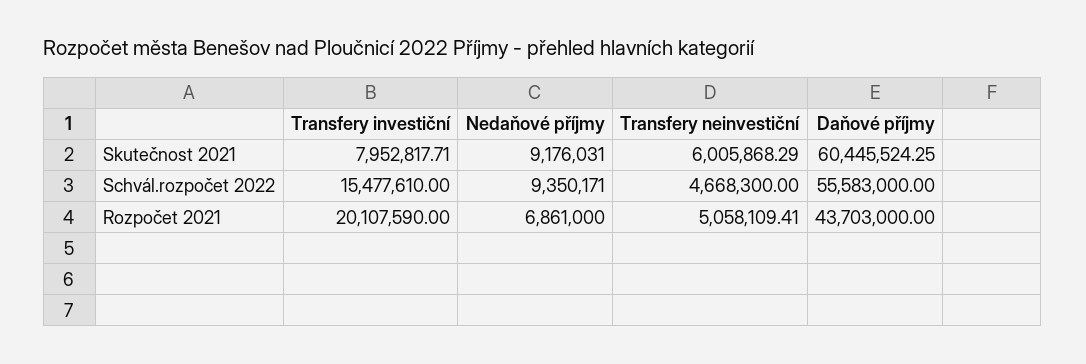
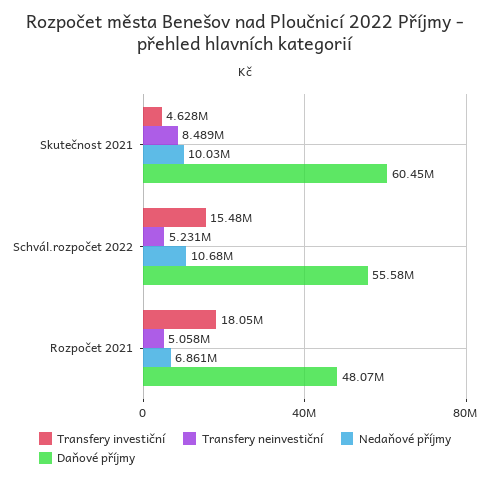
  {
    "Transfery investiční": {
-     "Skutečnost 2021": 7952817.71,
+     "Skutečnost 2021": 4628000,
      "Schvál.rozpočet 2022": 15477610,
-     "Rozpočet 2021": 20107590
+     "Rozpočet 2021": 18050000
    },
    "Nedaňové příjmy": {
-     "Skutečnost 2021": 9176031,
+     "Skutečnost 2021": 10030000,
-     "Schvál.rozpočet 2022": 9350171,
+     "Schvál.rozpočet 2022": 10680000,
      "Rozpočet 2021": 6861000
    },
    "Transfery neinvestiční": {
-     "Skutečnost 2021": 6005868.29,
+     "Skutečnost 2021": 8489000,
-     "Schvál.rozpočet 2022": 4668300,
+     "Schvál.rozpočet 2022": 5231000,
      "Rozpočet 2021": 5058109.41
    },
    "Daňové příjmy": {
      "Skutečnost 2021": 60445524.25,
      "Schvál.rozpočet 2022": 55583000,
-     "Rozpočet 2021": 43703000
+     "Rozpočet 2021": 48070000
    }
  }

